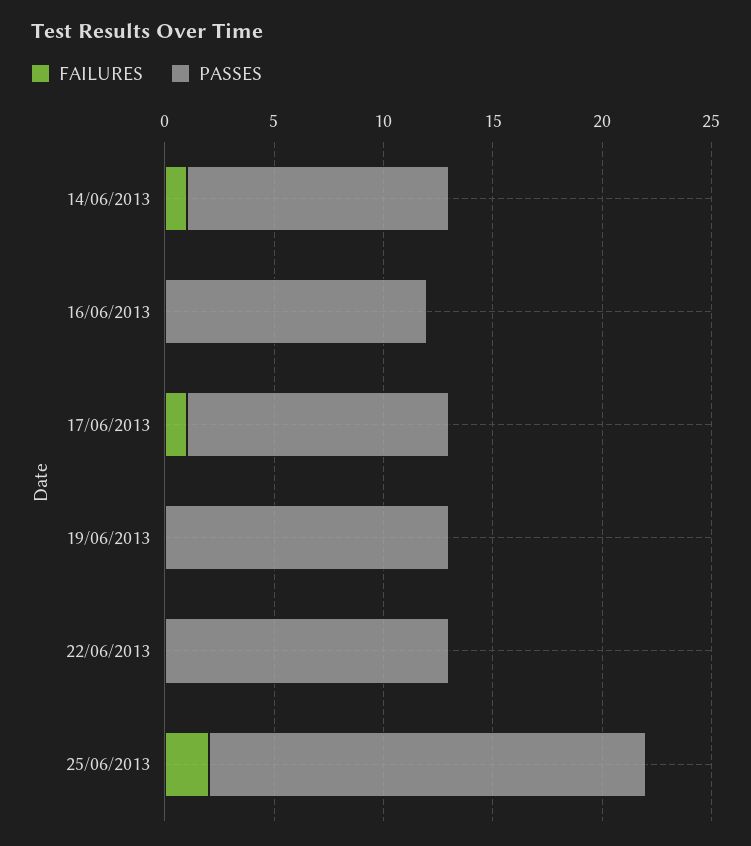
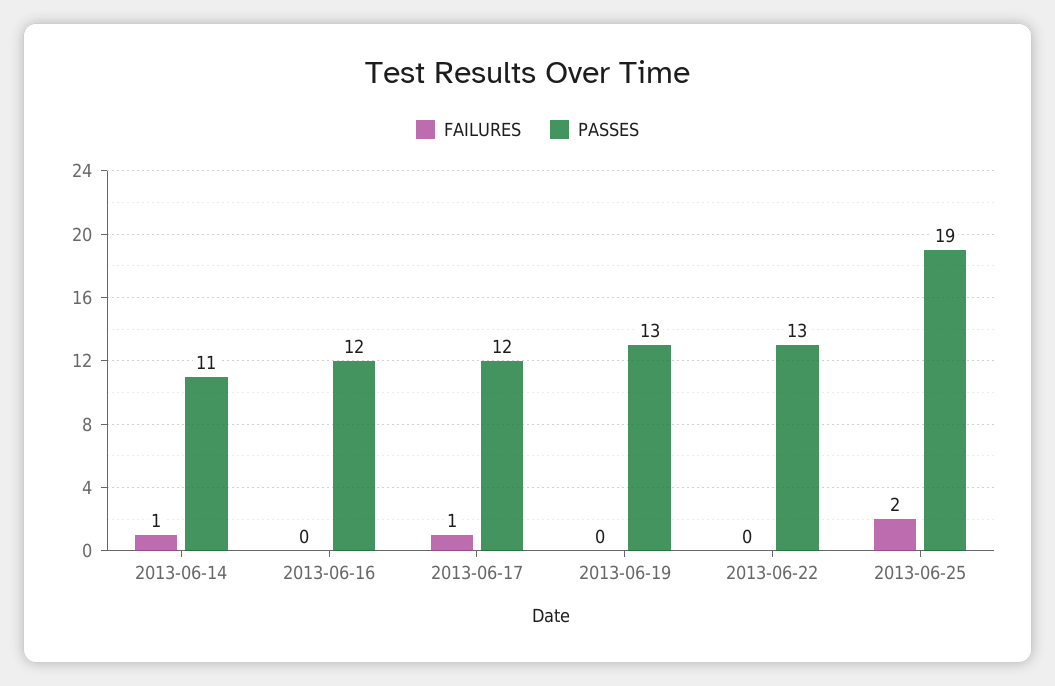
  {
    "FAILURES": {
      "14/06/2013": 1,
      "16/06/2013": 0,
      "17/06/2013": 1,
      "19/06/2013": 0,
      "22/06/2013": 0,
      "25/06/2013": 2
    },
    "PASSES": {
-     "14/06/2013": 12,
+     "14/06/2013": 11,
      "16/06/2013": 12,
      "17/06/2013": 12,
      "19/06/2013": 13,
      "22/06/2013": 13,
-     "25/06/2013": 20
+     "25/06/2013": 19
    }
  }

